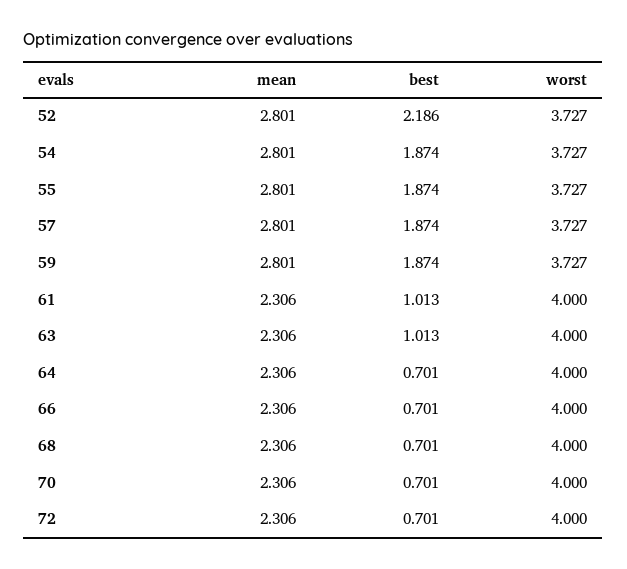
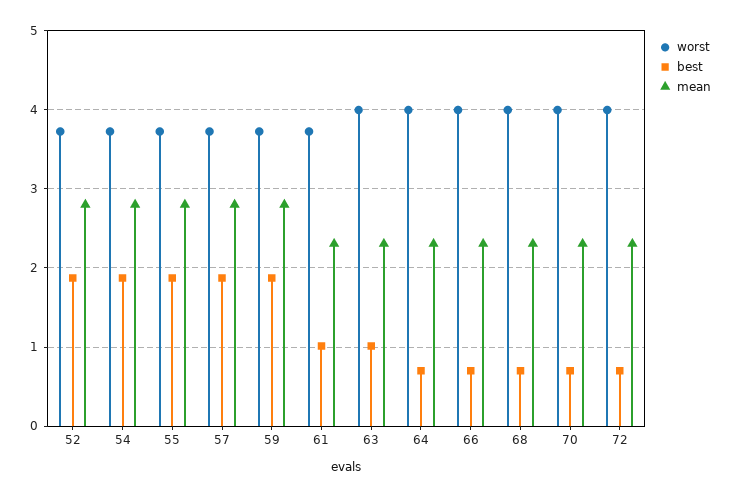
  {
    "mean": {
      "52": 2.801,
      "54": 2.801,
      "55": 2.801,
      "57": 2.801,
      "59": 2.801,
      "61": 2.306,
      "63": 2.306,
      "64": 2.306,
      "66": 2.306,
      "68": 2.306,
      "70": 2.306,
      "72": 2.306
    },
    "best": {
-     "52": 2.186,
+     "52": 1.9,
      "54": 1.874,
      "55": 1.874,
      "57": 1.874,
      "59": 1.874,
      "61": 1.013,
      "63": 1.013,
      "64": 0.701,
      "66": 0.701,
      "68": 0.701,
      "70": 0.701,
      "72": 0.701
    },
    "worst": {
      "52": 3.727,
      "54": 3.727,
      "55": 3.727,
      "57": 3.727,
      "59": 3.727,
-     "61": 4,
+     "61": 3.7,
      "63": 4,
      "64": 4,
      "66": 4,
      "68": 4,
      "70": 4,
      "72": 4
    }
  }

